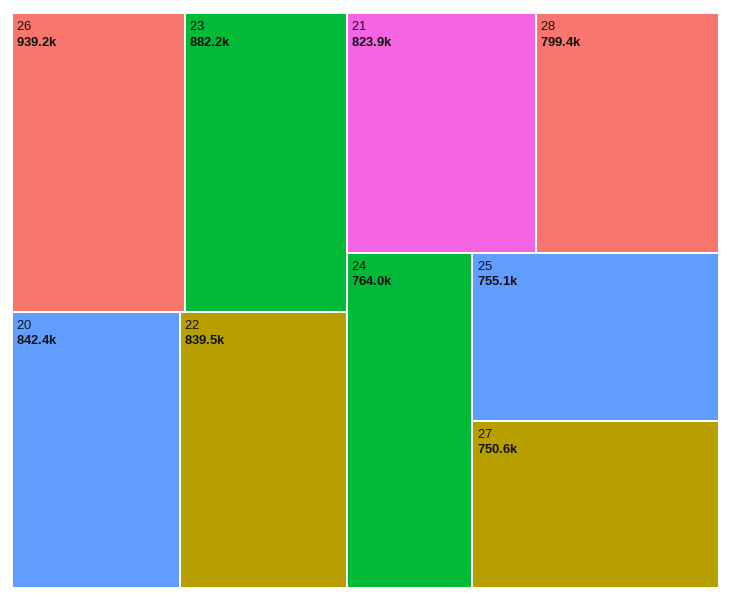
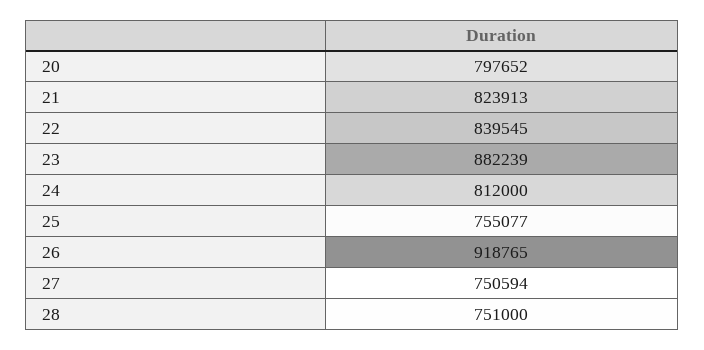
  {
-   "26": 939200,
+   "26": 918765,
    "23": 882239,
-   "20": 842400,
+   "20": 797652,
    "22": 839545,
    "21": 823913,
-   "28": 799400,
+   "28": 751000,
-   "24": 764000,
+   "24": 812000,
    "25": 755077,
    "27": 750594
  }

